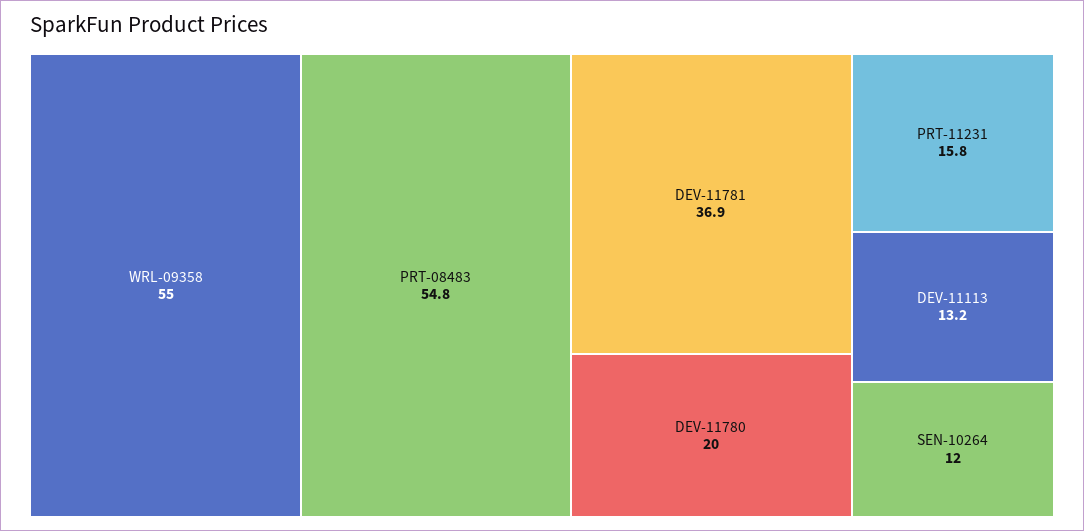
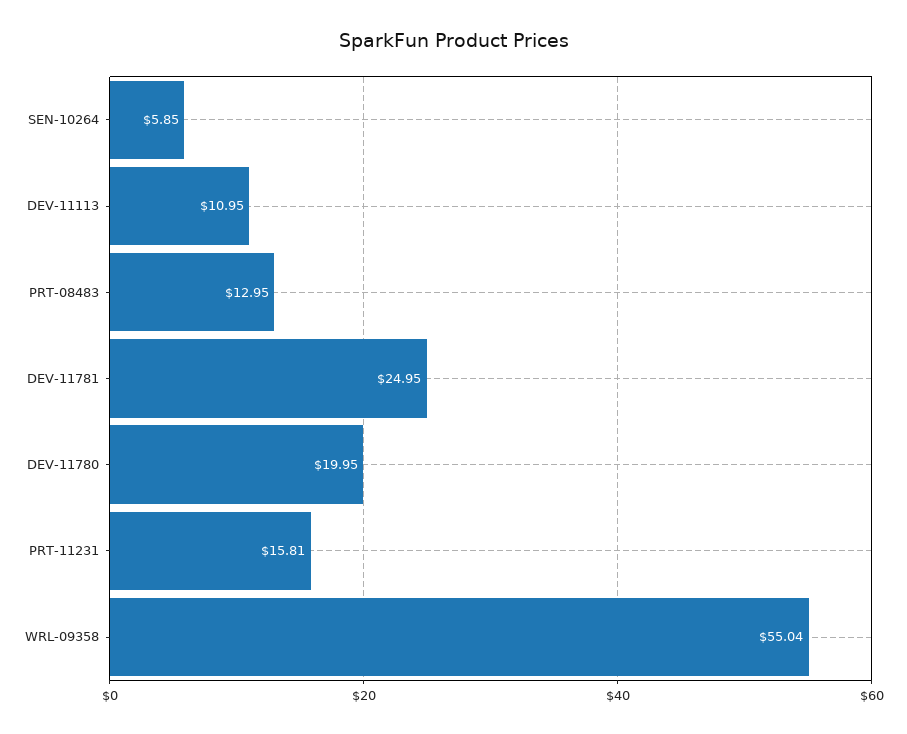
  {
    "WRL-09358": 55.04,
-   "PRT-08483": 54.8,
+   "PRT-08483": 12.95,
-   "DEV-11781": 36.9,
+   "DEV-11781": 24.95,
    "DEV-11780": 19.95,
    "PRT-11231": 15.81,
-   "DEV-11113": 13.2,
+   "DEV-11113": 10.95,
-   "SEN-10264": 12
+   "SEN-10264": 5.85
  }

